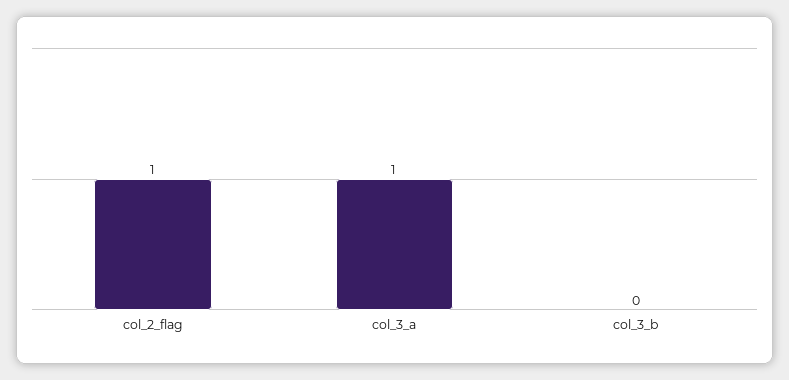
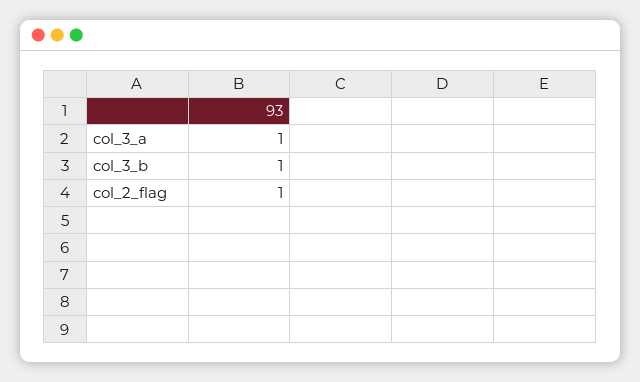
  {
    "col_2_flag": 1,
    "col_3_a": 1,
-   "col_3_b": 0
+   "col_3_b": 1
  }

